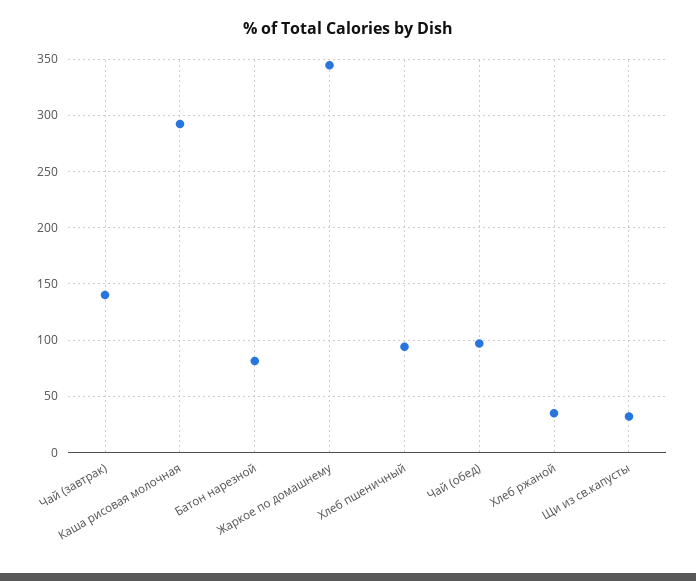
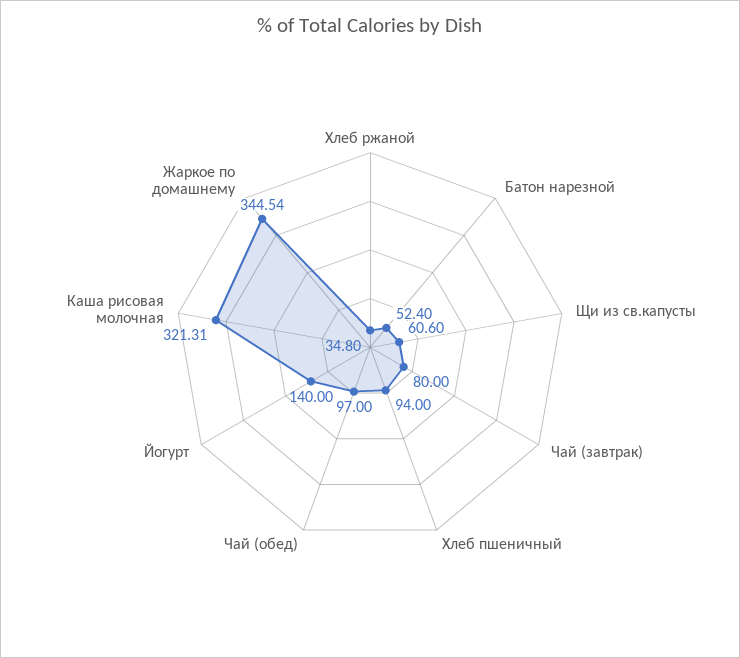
  {
-   "Чай (завтрак)": 140,
+   "Чай (завтрак)": 80,
-   "Каша рисовая молочная": 290,
+   "Каша рисовая молочная": 321.31,
-   "Батон нарезной": 80,
+   "Батон нарезной": 52.4,
    "Жаркое по домашнему": 344.54,
    "Хлеб пшеничный": 94,
    "Чай (обед)": 97,
    "Хлеб ржаной": 34.8,
-   "Щи из св.капусты": 30
+   "Щи из св.капусты": 60.6,
+   "Йогурт": 140
  }

